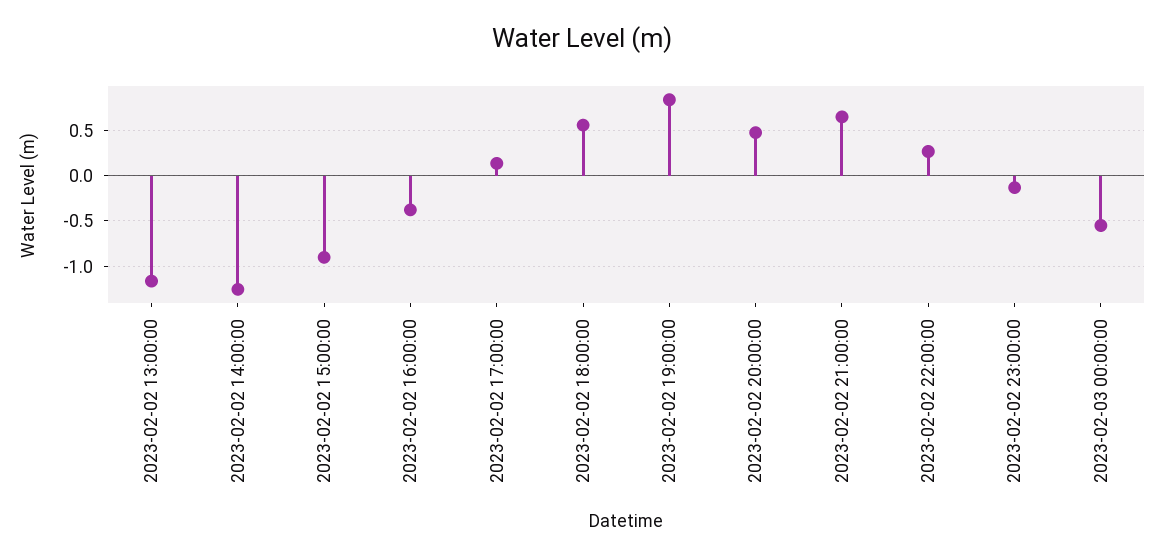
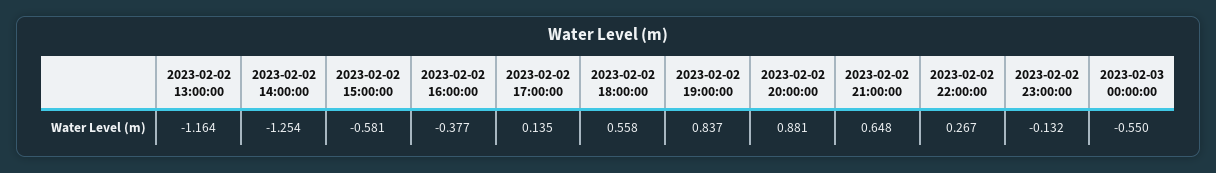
  {
    "2023-02-02 13:00:00": -1.164,
    "2023-02-02 14:00:00": -1.254,
-   "2023-02-02 15:00:00": -0.9,
+   "2023-02-02 15:00:00": -0.581,
    "2023-02-02 16:00:00": -0.377,
    "2023-02-02 17:00:00": 0.135,
    "2023-02-02 18:00:00": 0.558,
    "2023-02-02 19:00:00": 0.837,
-   "2023-02-02 20:00:00": 0.5,
+   "2023-02-02 20:00:00": 0.881,
    "2023-02-02 21:00:00": 0.648,
    "2023-02-02 22:00:00": 0.267,
    "2023-02-02 23:00:00": -0.132,
    "2023-02-03 00:00:00": -0.55
  }

